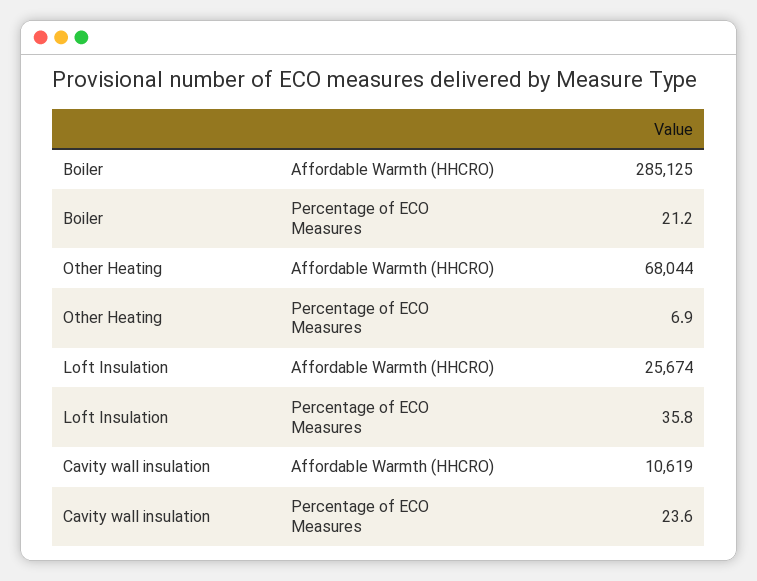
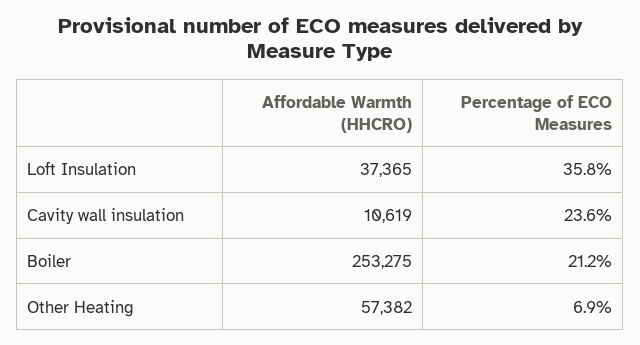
  {
    "Boiler": {
-     "Affordable Warmth (HHCRO)": 285125,
+     "Affordable Warmth (HHCRO)": 253275,
      "Percentage of ECO Measures": 21.2
    },
    "Other Heating": {
-     "Affordable Warmth (HHCRO)": 68044,
+     "Affordable Warmth (HHCRO)": 57382,
      "Percentage of ECO Measures": 6.9
    },
    "Loft Insulation": {
-     "Affordable Warmth (HHCRO)": 25674,
+     "Affordable Warmth (HHCRO)": 37365,
      "Percentage of ECO Measures": 35.8
    },
    "Cavity wall insulation": {
      "Affordable Warmth (HHCRO)": 10619,
      "Percentage of ECO Measures": 23.6
    }
  }

